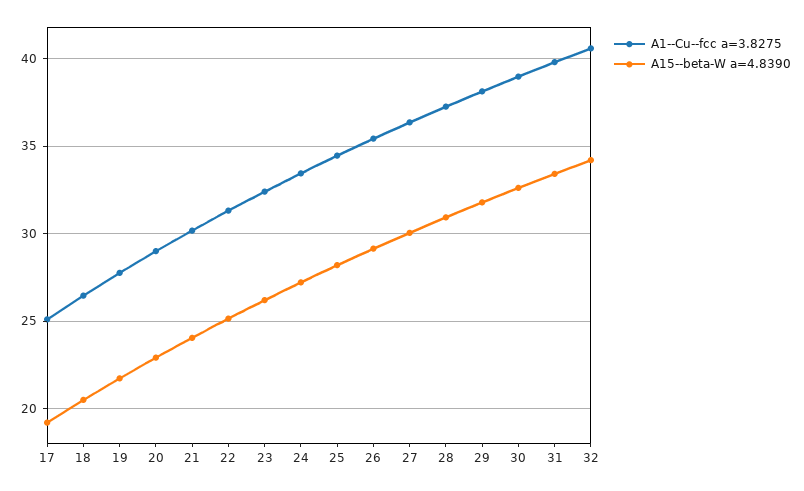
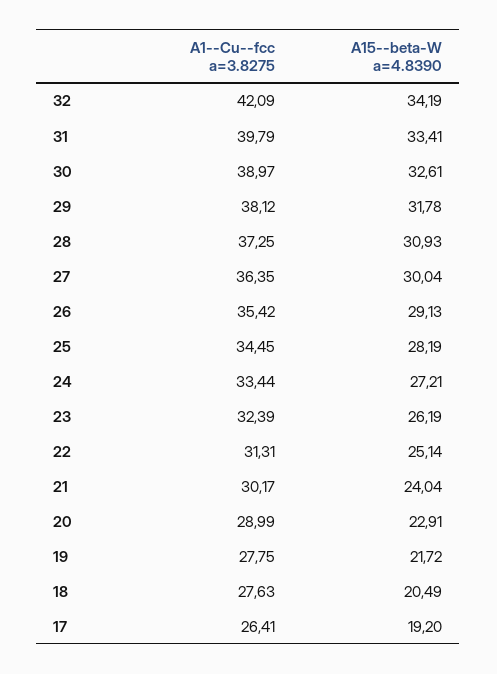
  {
    "A1--Cu--fcc a=3.8275": {
-     "17": 25,
+     "17": 26.41,
-     "18": 26.5,
+     "18": 27.63,
      "19": 27.75,
      "20": 28.99,
      "21": 30.17,
      "22": 31.31,
      "23": 32.39,
      "24": 33.44,
      "25": 34.45,
      "26": 35.42,
      "27": 36.35,
      "28": 37.25,
      "29": 38.12,
      "30": 38.97,
      "31": 39.79,
-     "32": 40.5
+     "32": 42.09
    },
    "A15--beta-W a=4.8390": {
      "17": 19.2,
      "18": 20.49,
      "19": 21.72,
      "20": 22.91,
      "21": 24.04,
      "22": 25.14,
      "23": 26.19,
      "24": 27.21,
      "25": 28.19,
      "26": 29.13,
      "27": 30.04,
      "28": 30.93,
      "29": 31.78,
      "30": 32.61,
      "31": 33.41,
      "32": 34.19
    }
  }

